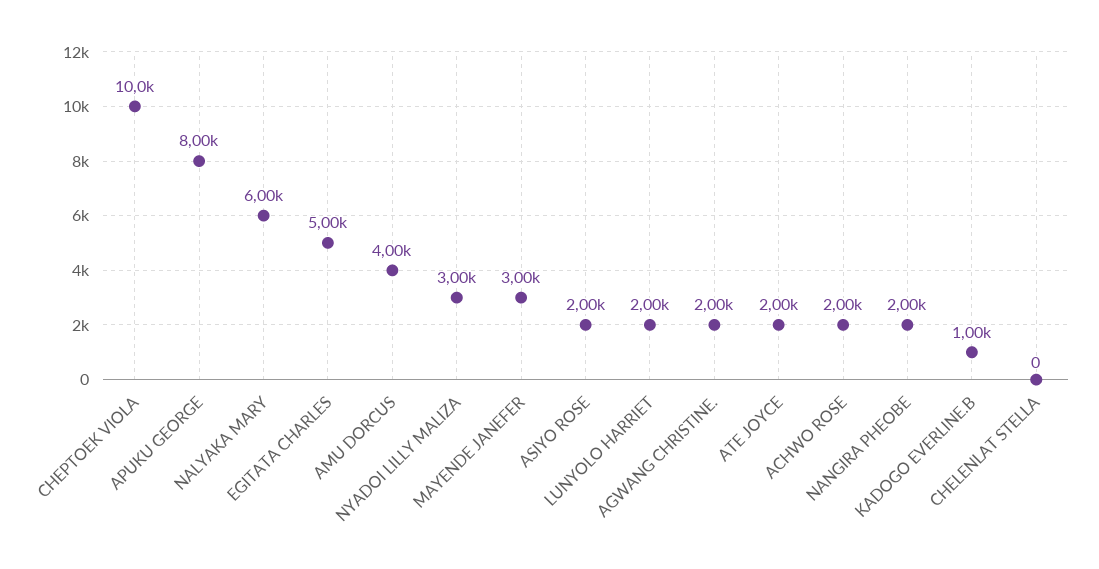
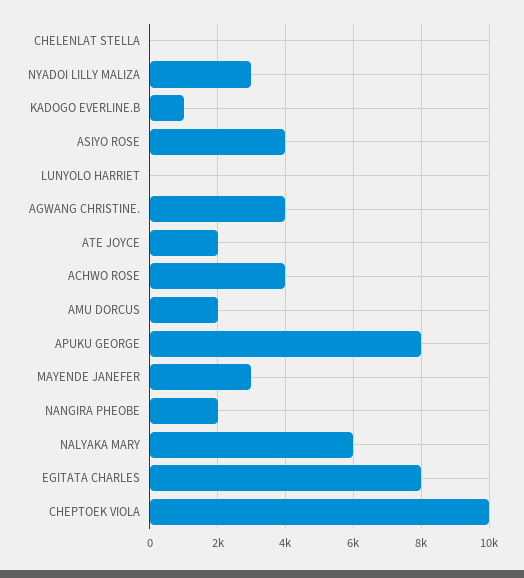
  {
    "CHEPTOEK VIOLA": 10000,
    "APUKU GEORGE": 8000,
    "NALYAKA MARY": 6000,
-   "EGITATA CHARLES": 5000,
+   "EGITATA CHARLES": 8000,
-   "AMU DORCUS": 4000,
+   "AMU DORCUS": 2000,
    "NYADOI LILLY MALIZA": 3000,
    "MAYENDE JANEFER": 3000,
-   "ASIYO ROSE": 2000,
+   "ASIYO ROSE": 4000,
-   "LUNYOLO HARRIET": 2000,
+   "LUNYOLO HARRIET": 0,
-   "AGWANG CHRISTINE.": 2000,
+   "AGWANG CHRISTINE.": 4000,
    "ATE JOYCE": 2000,
-   "ACHWO ROSE": 2000,
+   "ACHWO ROSE": 4000,
    "NANGIRA PHEOBE": 2000,
    "KADOGO EVERLINE.B": 1000,
    "CHELENLAT STELLA": 0
  }

